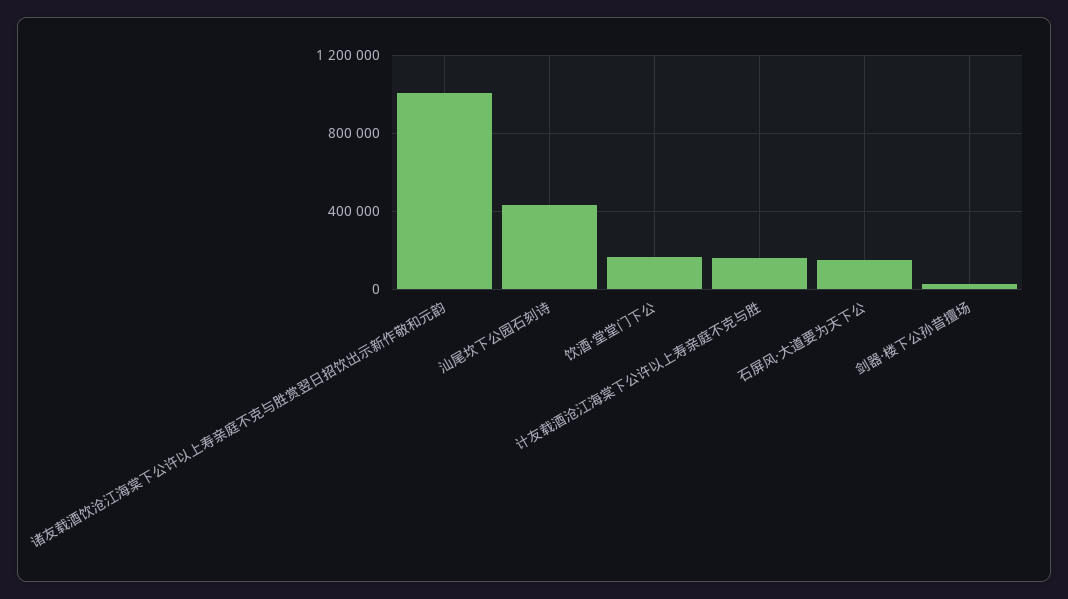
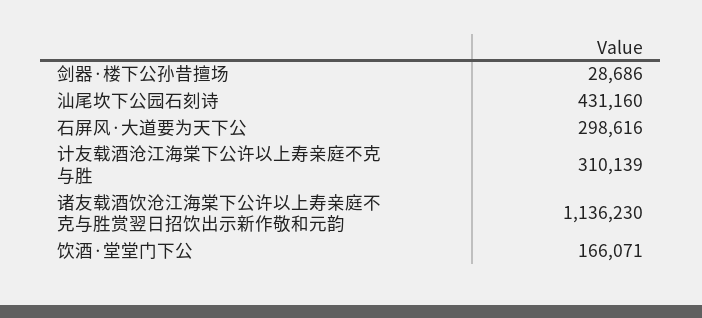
  {
-   "诸友载酒饮沧江海棠下公许以上寿亲庭不克与胜赏翌日招饮出示新作敬和元韵": 1000000,
+   "诸友载酒饮沧江海棠下公许以上寿亲庭不克与胜赏翌日招饮出示新作敬和元韵": 1136230,
    "汕尾坎下公园石刻诗": 431160,
    "饮酒·堂堂门下公": 166071,
-   "计友载酒沧江海棠下公许以上寿亲庭不克与胜": 150000,
+   "计友载酒沧江海棠下公许以上寿亲庭不克与胜": 310139,
-   "石屏风·大道要为天下公": 150000,
+   "石屏风·大道要为天下公": 298616,
    "剑器·楼下公孙昔擅场": 28686
  }

